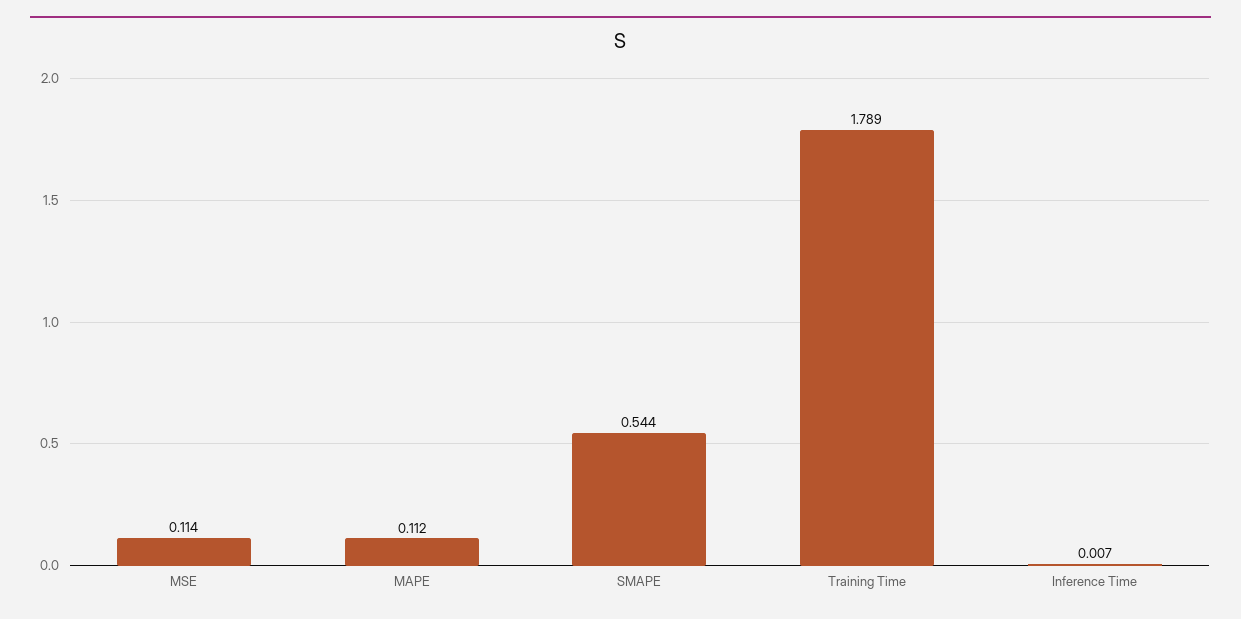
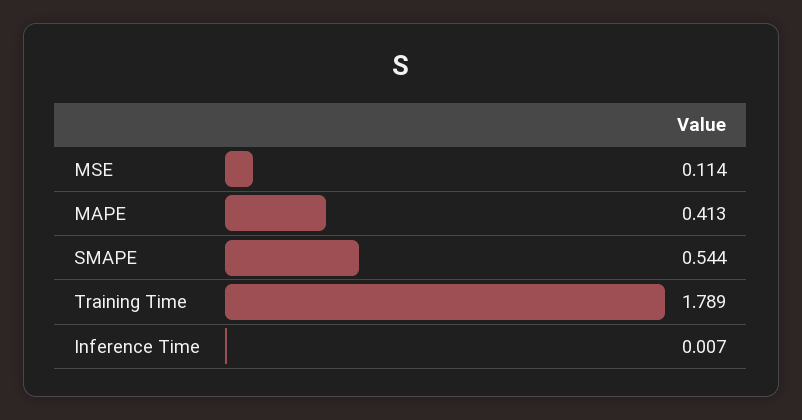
  {
    "MSE": 0.114,
-   "MAPE": 0.112,
+   "MAPE": 0.413,
    "SMAPE": 0.544,
    "Training Time": 1.789,
    "Inference Time": 0.007
  }

